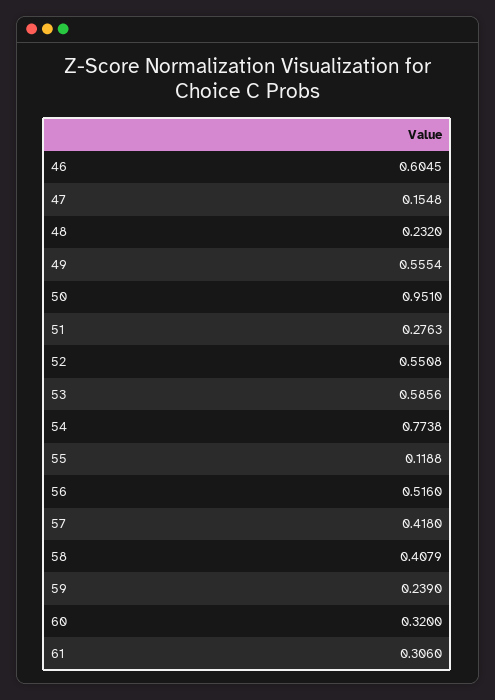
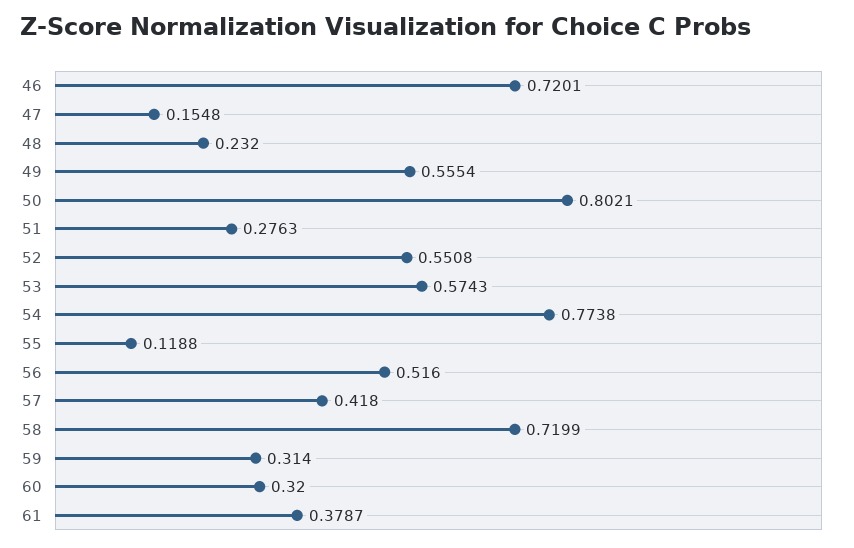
  {
-   "46": 0.6045,
+   "46": 0.7201,
    "47": 0.1548,
    "48": 0.232,
    "49": 0.5554,
-   "50": 0.951,
+   "50": 0.8021,
    "51": 0.2763,
    "52": 0.5508,
-   "53": 0.5856,
+   "53": 0.5743,
    "54": 0.7738,
    "55": 0.1188,
    "56": 0.516,
    "57": 0.418,
-   "58": 0.4079,
+   "58": 0.7199,
-   "59": 0.239,
+   "59": 0.314,
    "60": 0.32,
-   "61": 0.306
+   "61": 0.3787
  }

